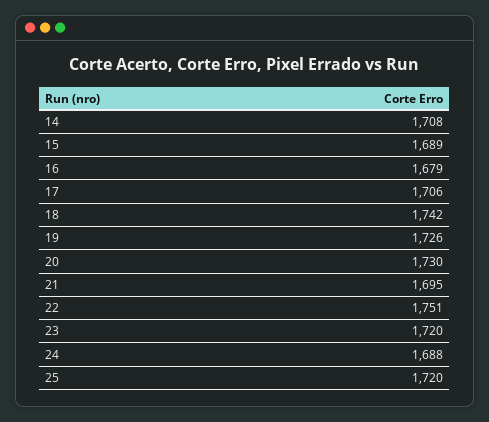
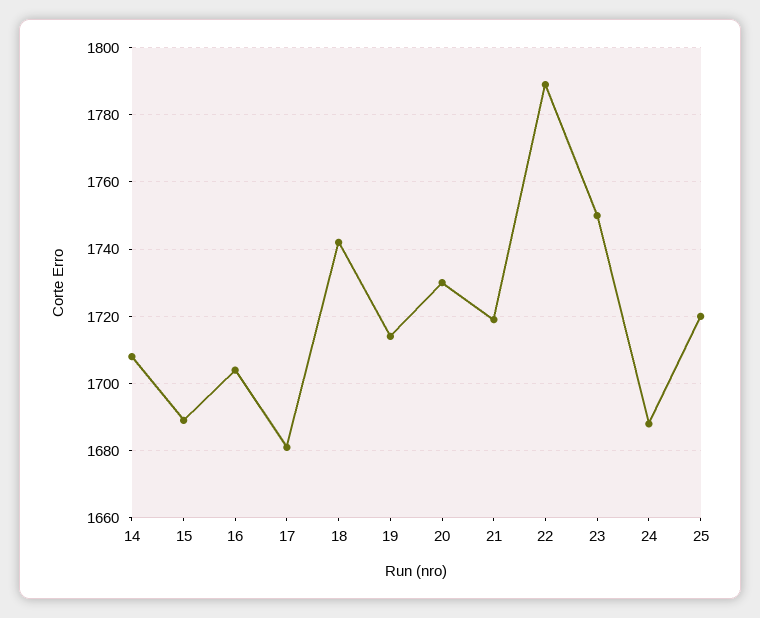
  {
    "14": 1708,
    "15": 1689,
-   "16": 1679,
+   "16": 1705,
-   "17": 1706,
+   "17": 1680,
    "18": 1742,
-   "19": 1726,
+   "19": 1715,
    "20": 1730,
-   "21": 1695,
+   "21": 1720,
-   "22": 1751,
+   "22": 1790,
-   "23": 1720,
+   "23": 1750,
    "24": 1688,
    "25": 1720
  }

